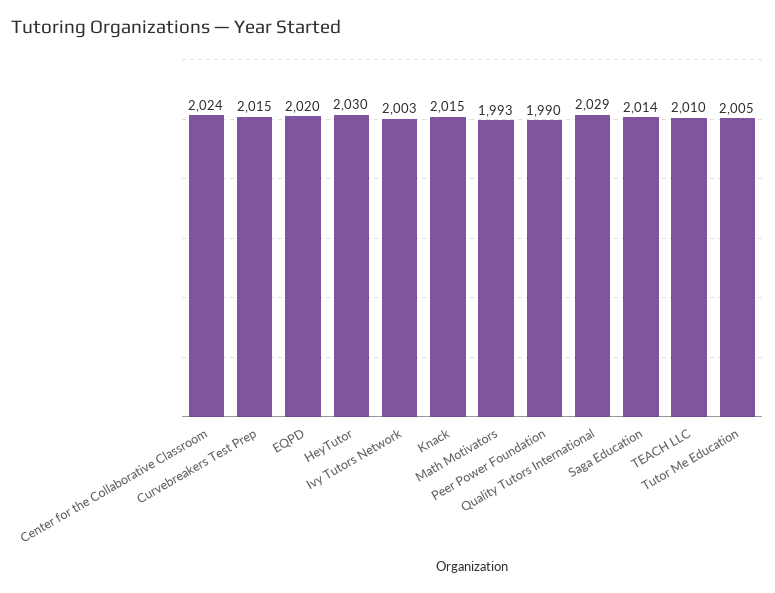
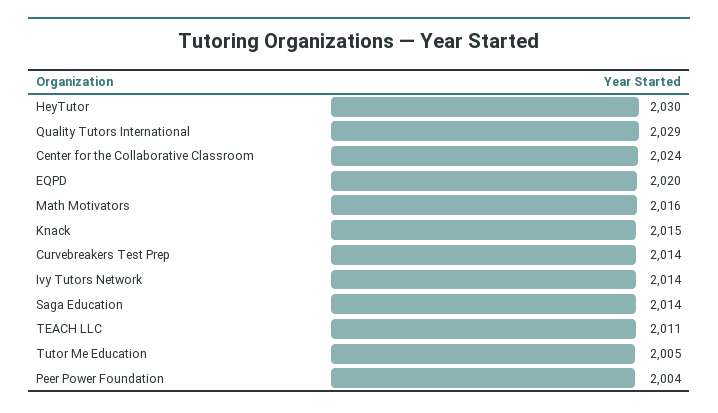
  {
    "Center for the Collaborative Classroom": 2024,
-   "Curvebreakers Test Prep": 2015,
+   "Curvebreakers Test Prep": 2014,
    "EQPD": 2020,
    "HeyTutor": 2030,
-   "Ivy Tutors Network": 2003,
+   "Ivy Tutors Network": 2014,
    "Knack": 2015,
-   "Math Motivators": 1993,
+   "Math Motivators": 2016,
-   "Peer Power Foundation": 1990,
+   "Peer Power Foundation": 2004,
    "Quality Tutors International": 2029,
    "Saga Education": 2014,
-   "TEACH LLC": 2010,
+   "TEACH LLC": 2011,
    "Tutor Me Education": 2005
  }

